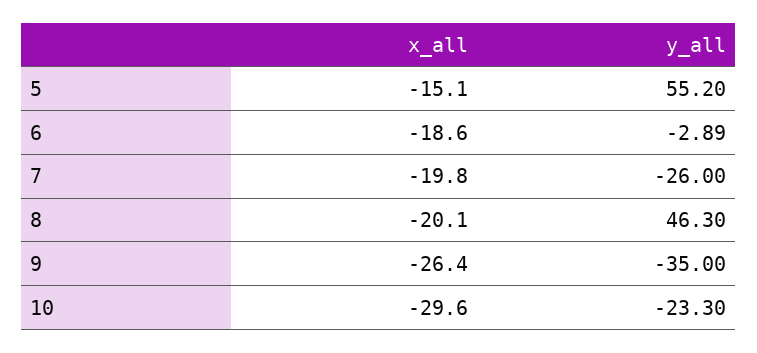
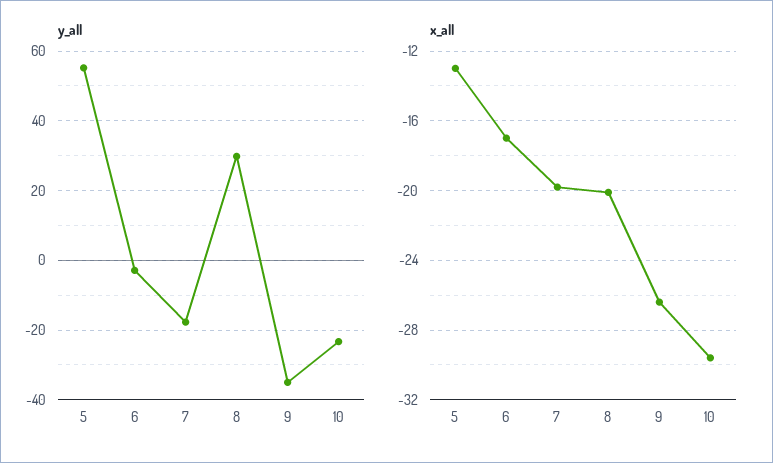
  {
    "x_all": {
-     "5": -15.1,
+     "5": -13,
-     "6": -18.6,
+     "6": -17,
      "7": -19.8,
      "8": -20.1,
      "9": -26.4,
      "10": -29.6
    },
    "y_all": {
      "5": 55.2,
      "6": -2.89,
-     "7": -26,
+     "7": -18,
-     "8": 46.3,
+     "8": 30,
      "9": -35,
      "10": -23.3
    }
  }

